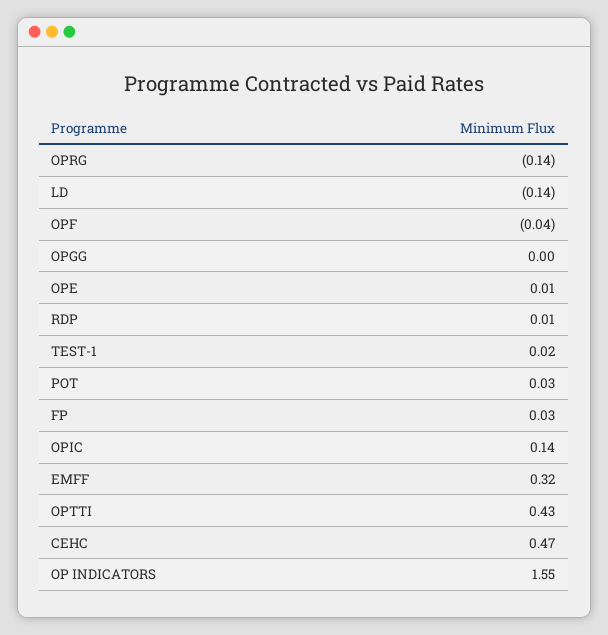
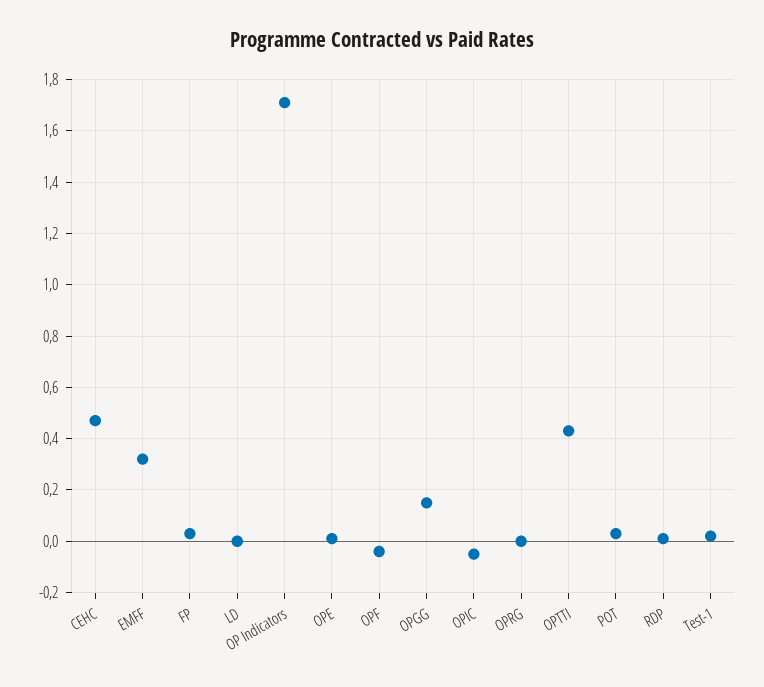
  {
-   "OPRG": -0.14,
+   "OPRG": 0,
-   "LD": -0.14,
+   "LD": 0,
    "OPF": -0.04,
-   "OPGG": 0,
+   "OPGG": 0.15,
    "OPE": 0.01,
    "RDP": 0.01,
    "TEST-1": 0.02,
    "POT": 0.03,
    "FP": 0.03,
-   "OPIC": 0.14,
+   "OPIC": -0.05,
    "EMFF": 0.32,
    "OPTTI": 0.43,
    "CEHC": 0.47,
-   "OP INDICATORS": 1.55
+   "OP INDICATORS": 1.7
  }

